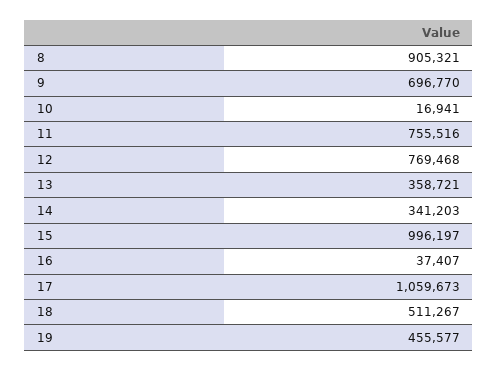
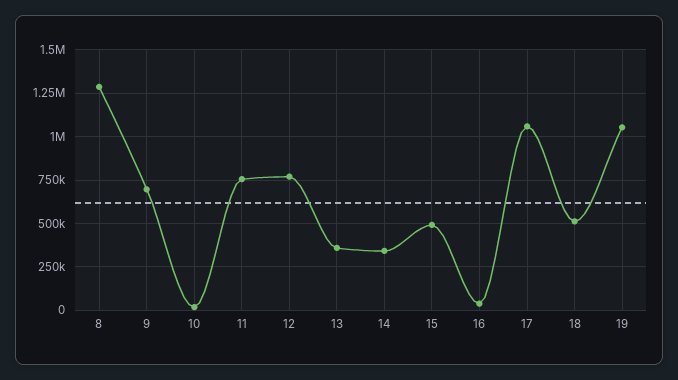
  {
-   "8": 905321,
+   "8": 1300000,
    "9": 696770,
    "10": 16941,
    "11": 755516,
    "12": 769468,
    "13": 358721,
    "14": 341203,
-   "15": 996197,
+   "15": 500000,
    "16": 37407,
    "17": 1059673,
    "18": 511267,
-   "19": 455577
+   "19": 1050000
  }

